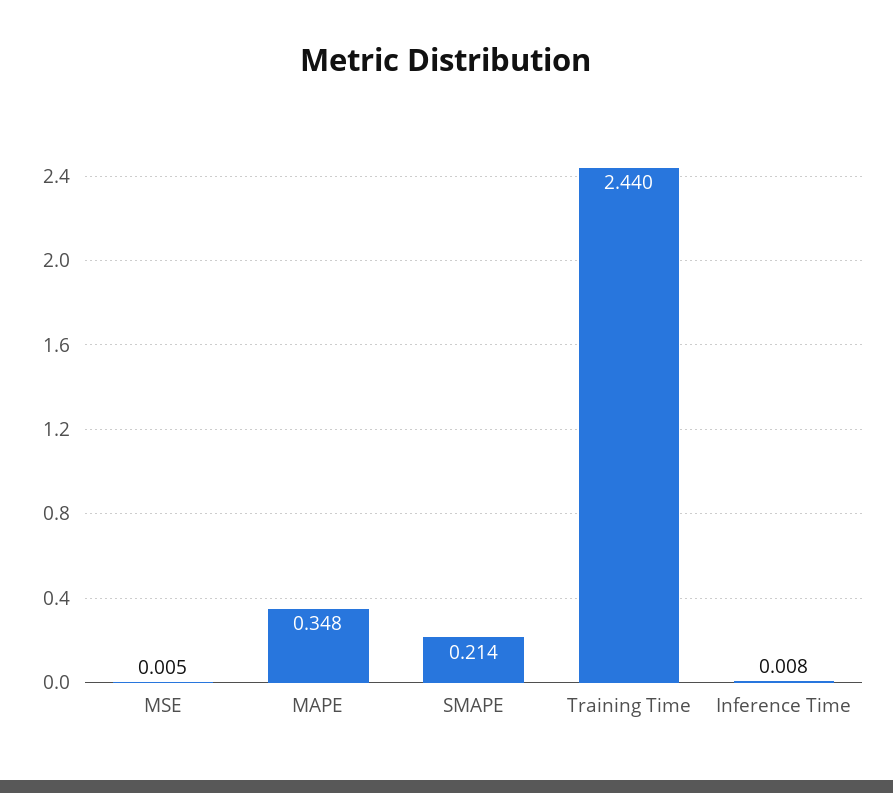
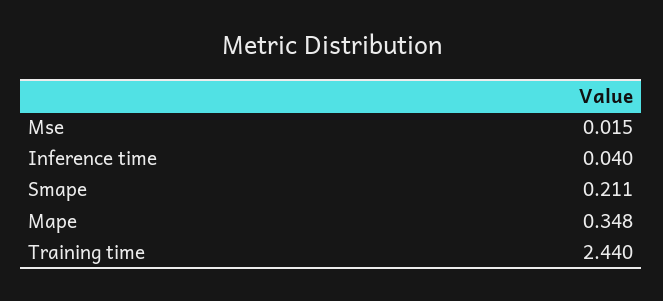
  {
-   "MSE": 0.005,
+   "MSE": 0.015,
    "MAPE": 0.348,
-   "SMAPE": 0.214,
+   "SMAPE": 0.211,
    "Training Time": 2.44,
-   "Inference Time": 0.008
+   "Inference Time": 0.04
  }

